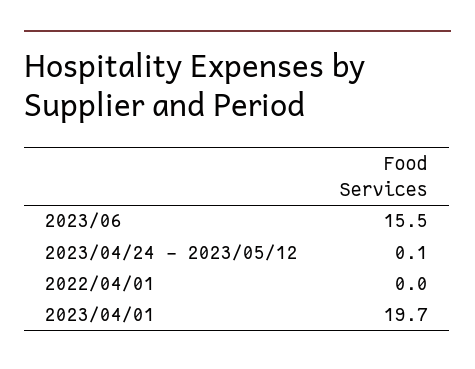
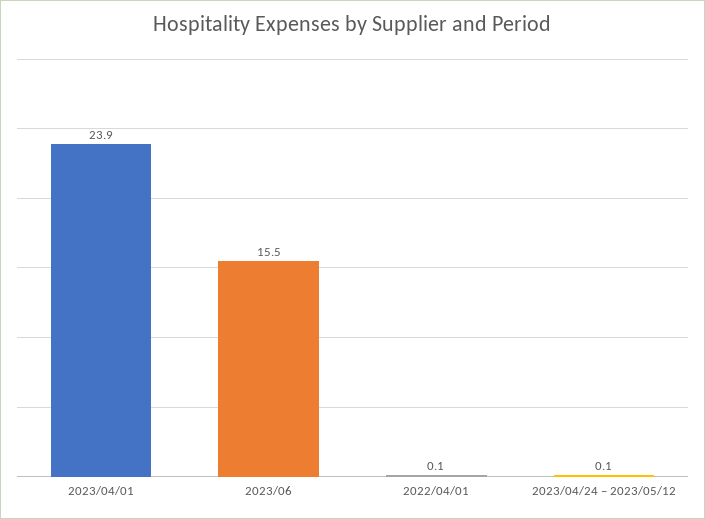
  {
    "2023/06": 15.5,
    "2023/04/24 – 2023/05/12": 0.1,
-   "2022/04/01": 0,
+   "2022/04/01": 0.1,
-   "2023/04/01": 19.7
+   "2023/04/01": 23.9
  }

